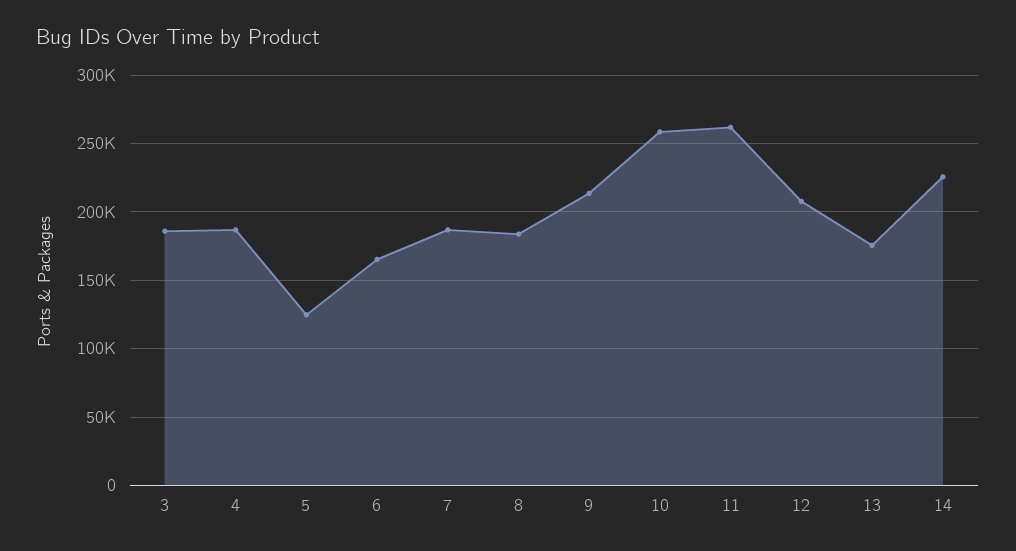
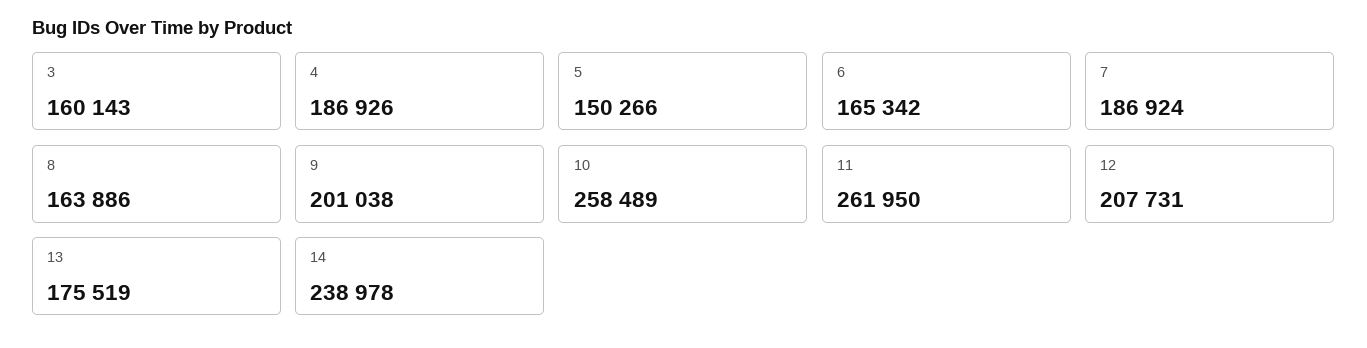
  {
-   "3": 185000,
+   "3": 160143,
    "4": 186926,
-   "5": 125000,
+   "5": 150266,
    "6": 165342,
    "7": 186924,
-   "8": 185000,
+   "8": 163886,
-   "9": 215000,
+   "9": 201038,
    "10": 258489,
    "11": 261950,
    "12": 207731,
    "13": 175519,
-   "14": 225000
+   "14": 238978
  }

